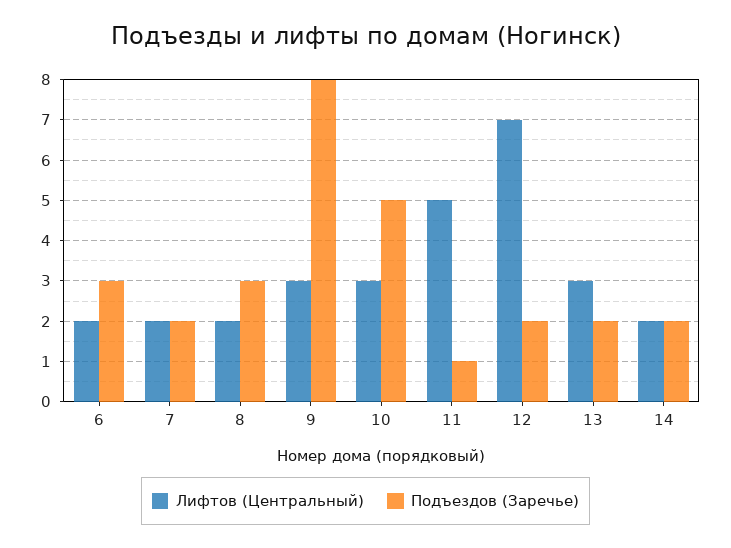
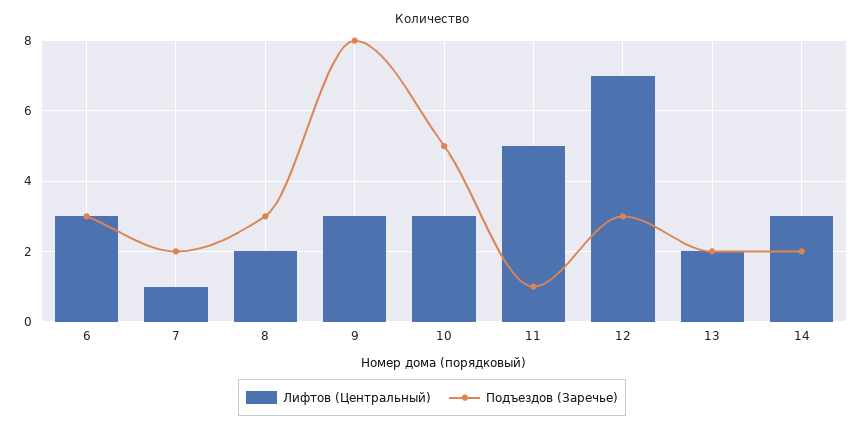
  {
    "Лифтов (Центральный)": {
-     "6": 2,
+     "6": 3,
-     "7": 2,
+     "7": 1,
      "8": 2,
      "9": 3,
      "10": 3,
      "11": 5,
      "12": 7,
-     "13": 3,
+     "13": 2,
-     "14": 2
+     "14": 3
    },
    "Подъездов (Заречье)": {
      "6": 3,
      "7": 2,
      "8": 3,
      "9": 8,
      "10": 5,
      "11": 1,
-     "12": 2,
+     "12": 3,
      "13": 2,
      "14": 2
    }
  }

